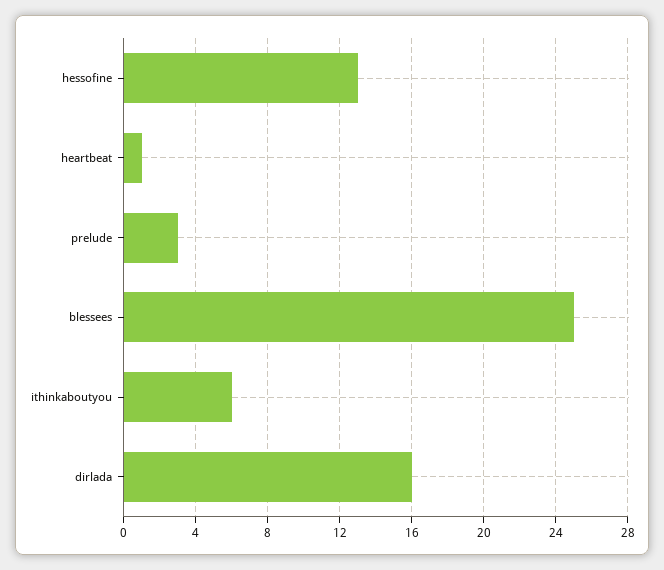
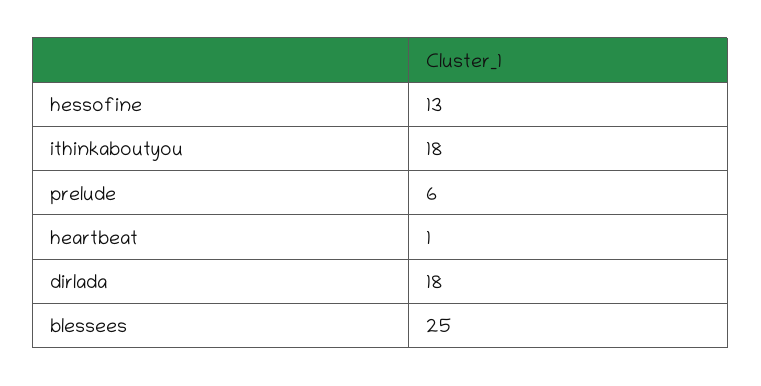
  {
    "hessofine": 13,
    "heartbeat": 1,
-   "prelude": 3,
+   "prelude": 6,
    "blessees": 25,
-   "ithinkaboutyou": 6,
+   "ithinkaboutyou": 18,
-   "dirlada": 16
+   "dirlada": 18
  }

